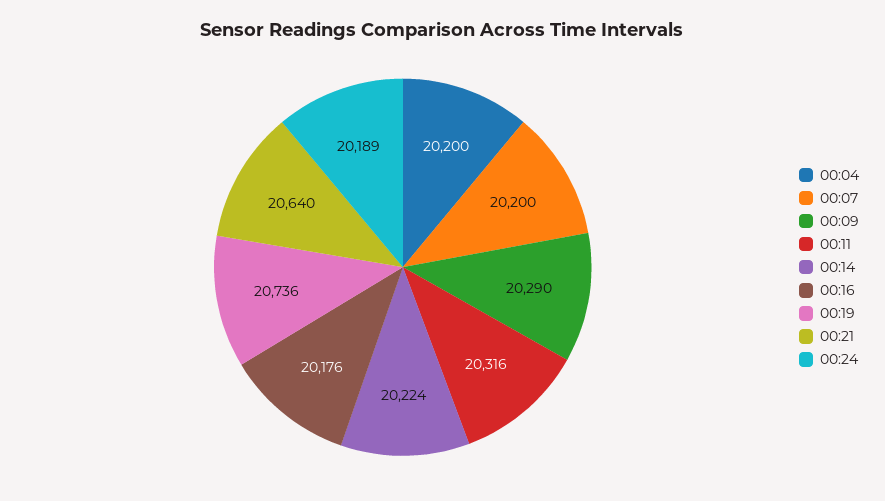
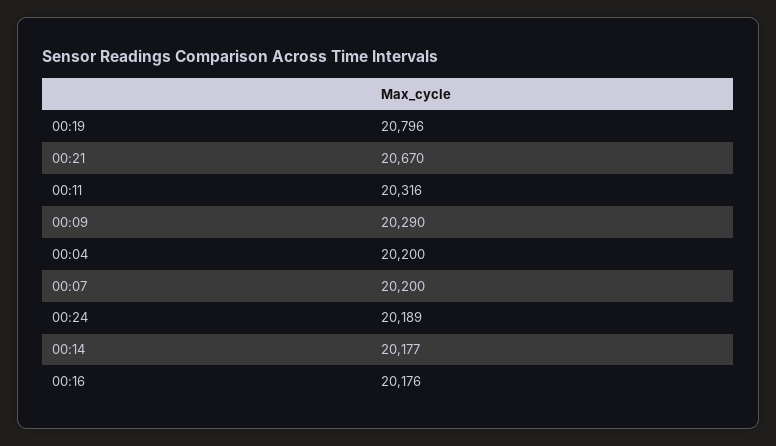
  {
    "00:04": 20200,
    "00:07": 20200,
    "00:09": 20290,
    "00:11": 20316,
-   "00:14": 20224,
+   "00:14": 20177,
    "00:16": 20176,
-   "00:19": 20736,
+   "00:19": 20796,
-   "00:21": 20640,
+   "00:21": 20670,
    "00:24": 20189
  }

